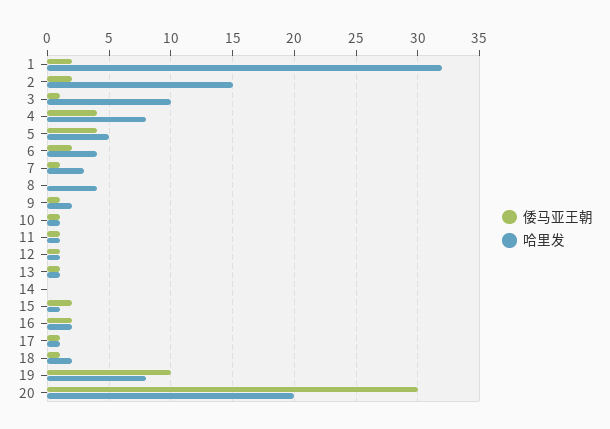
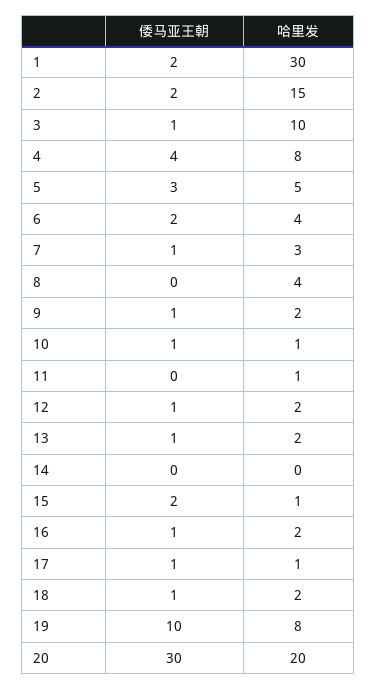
  {
    "倭马亚王朝": {
      "1": 2,
      "2": 2,
      "3": 1,
      "4": 4,
-     "5": 4,
+     "5": 3,
      "6": 2,
      "7": 1,
      "8": 0,
      "9": 1,
      "10": 1,
-     "11": 1,
+     "11": 0,
      "12": 1,
      "13": 1,
      "14": 0,
      "15": 2,
-     "16": 2,
+     "16": 1,
      "17": 1,
      "18": 1,
      "19": 10,
      "20": 30
    },
    "哈里发": {
-     "1": 32,
+     "1": 30,
      "2": 15,
      "3": 10,
      "4": 8,
      "5": 5,
      "6": 4,
      "7": 3,
      "8": 4,
      "9": 2,
      "10": 1,
      "11": 1,
-     "12": 1,
+     "12": 2,
-     "13": 1,
+     "13": 2,
      "14": 0,
      "15": 1,
      "16": 2,
      "17": 1,
      "18": 2,
      "19": 8,
      "20": 20
    }
  }

